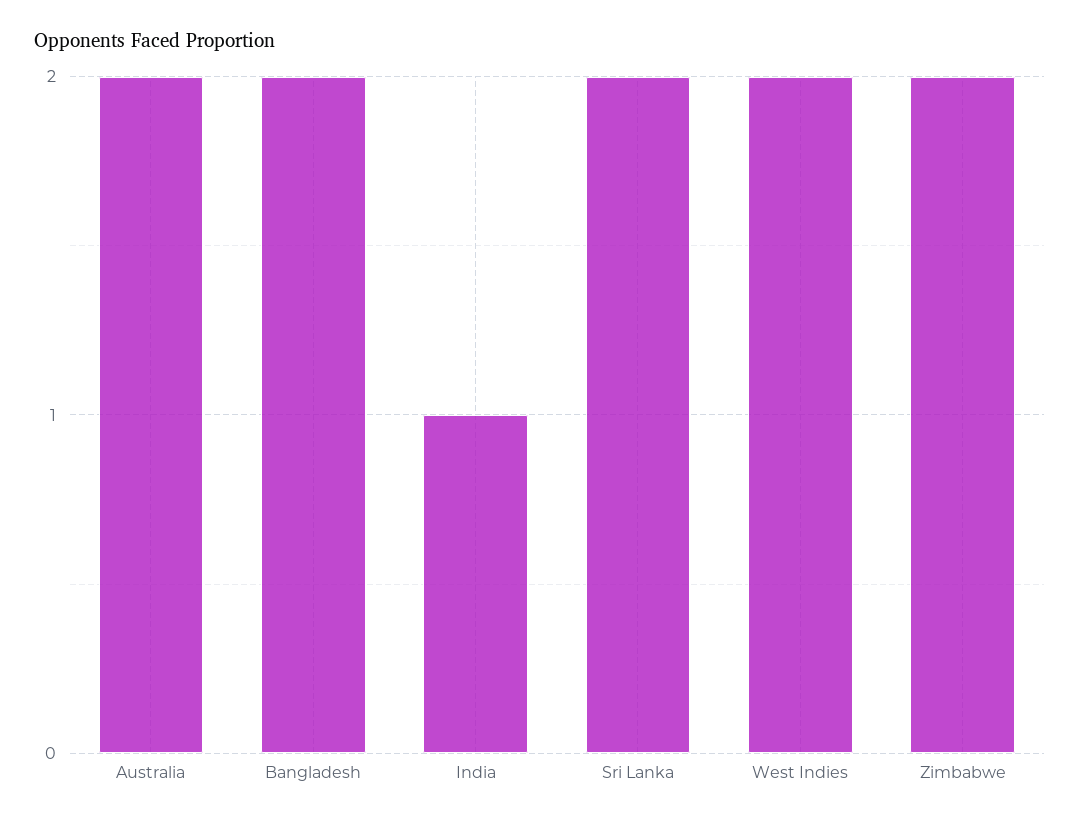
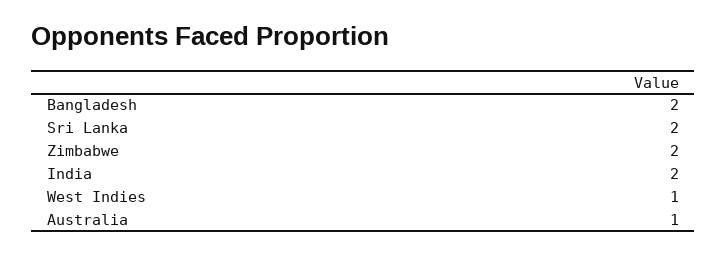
  {
-   "Australia": 2,
+   "Australia": 1,
    "Bangladesh": 2,
-   "India": 1,
+   "India": 2,
    "Sri Lanka": 2,
-   "West Indies": 2,
+   "West Indies": 1,
    "Zimbabwe": 2
  }

